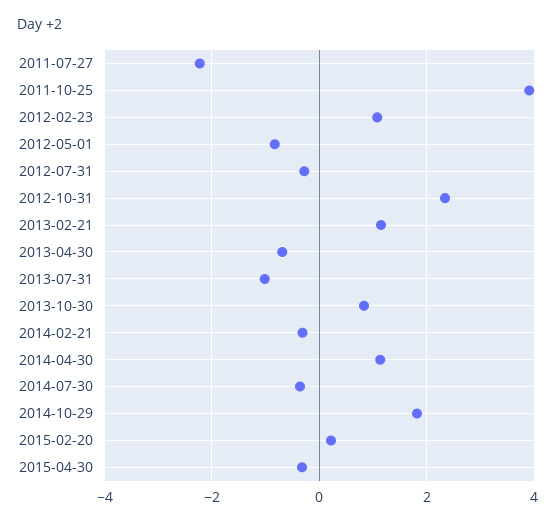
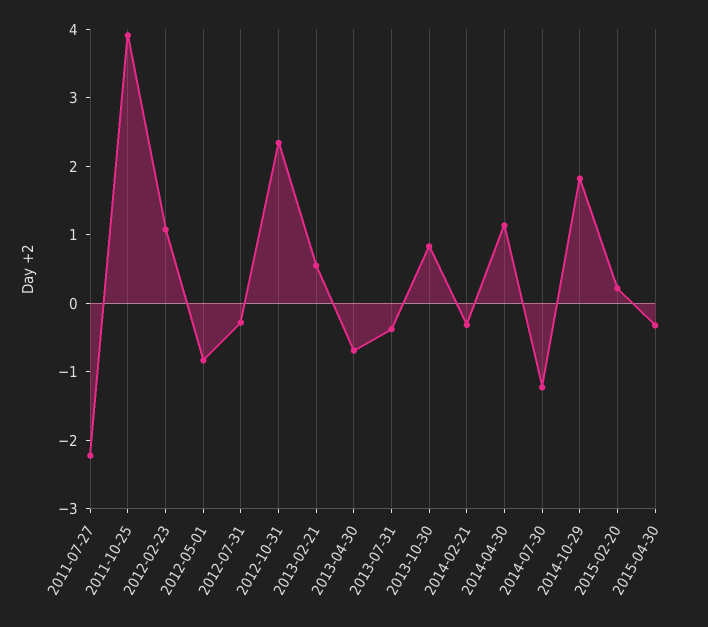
  {
    "2011-07-27": -2.2,
    "2011-10-25": 4,
    "2012-02-23": 1,
    "2012-05-01": -0.8,
    "2012-07-31": -0.2,
    "2012-10-31": 2.4,
-   "2013-02-21": 1.2,
+   "2013-02-21": 0.6,
    "2013-04-30": -0.6,
-   "2013-07-31": -1,
+   "2013-07-31": -0.4,
    "2013-10-30": 0.8,
    "2014-02-21": -0.4,
    "2014-04-30": 1.2,
-   "2014-07-30": -0.4,
+   "2014-07-30": -1.2,
    "2014-10-29": 1.8,
    "2015-02-20": 0.2,
    "2015-04-30": -0.4
  }

